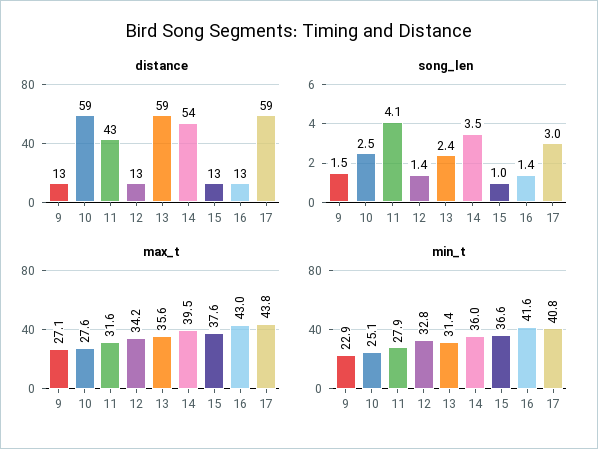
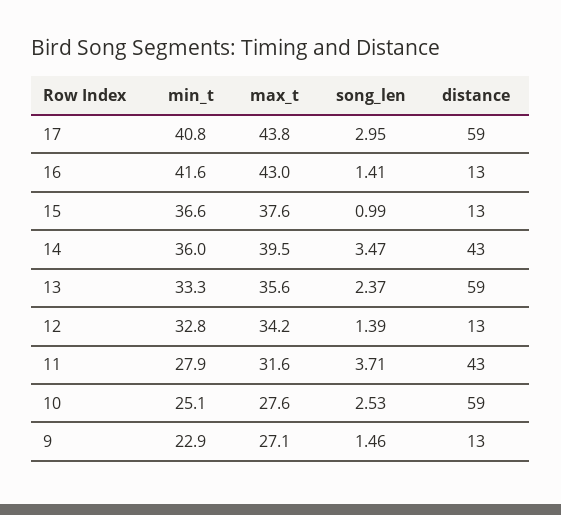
  {
    "distance": {
      "9": 13,
      "10": 59,
      "11": 43,
      "12": 13,
      "13": 59,
-     "14": 54,
+     "14": 43,
      "15": 13,
      "16": 13,
      "17": 59
    },
    "song_len": {
      "9": 1.46,
      "10": 2.53,
-     "11": 4.1,
+     "11": 3.71,
      "12": 1.39,
      "13": 2.37,
      "14": 3.47,
      "15": 0.99,
      "16": 1.41,
      "17": 2.95
    },
    "max_t": {
      "9": 27.1,
      "10": 27.6,
      "11": 31.6,
      "12": 34.2,
      "13": 35.6,
      "14": 39.5,
      "15": 37.6,
      "16": 43,
      "17": 43.8
    },
    "min_t": {
      "9": 22.9,
      "10": 25.1,
      "11": 27.9,
      "12": 32.8,
-     "13": 31.4,
+     "13": 33.3,
      "14": 36,
      "15": 36.6,
      "16": 41.6,
      "17": 40.8
    }
  }

